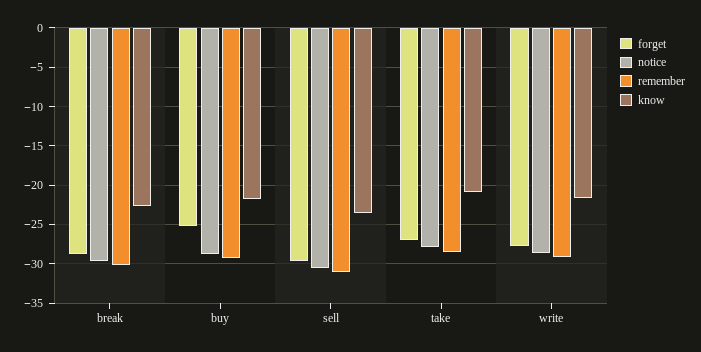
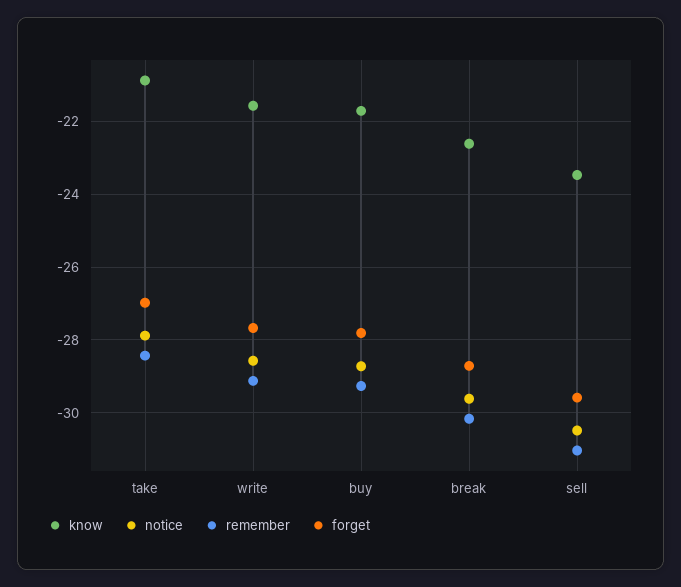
  {
    "forget": {
      "break": -28.8,
-     "buy": -25,
+     "buy": -27.8,
      "sell": -29.6,
      "take": -27,
      "write": -27.6
    },
    "notice": {
      "break": -29.6,
      "buy": -28.8,
      "sell": -30.4,
      "take": -27.8,
      "write": -28.6
    },
    "remember": {
      "break": -30.2,
      "buy": -29.2,
      "sell": -31,
      "take": -28.4,
      "write": -29.2
    },
    "know": {
      "break": -22.6,
      "buy": -21.8,
      "sell": -23.4,
      "take": -20.8,
      "write": -21.6
    }
  }

